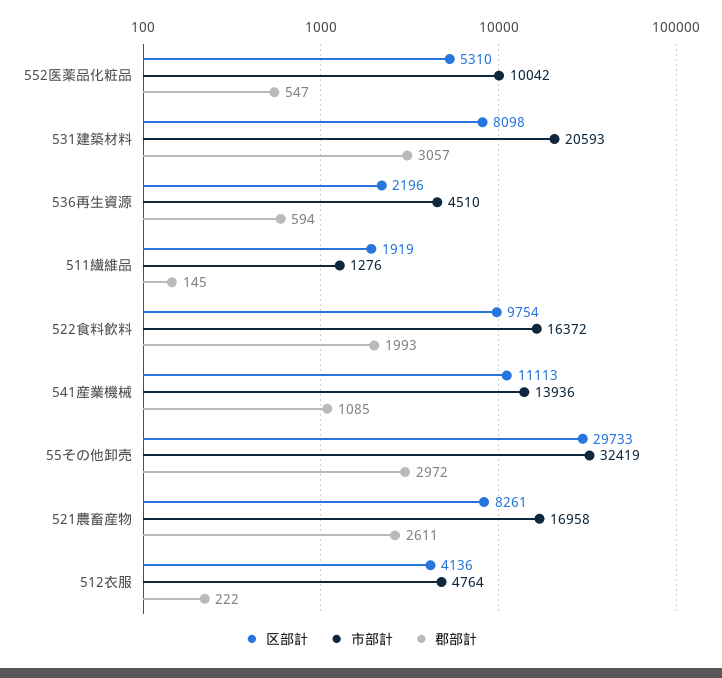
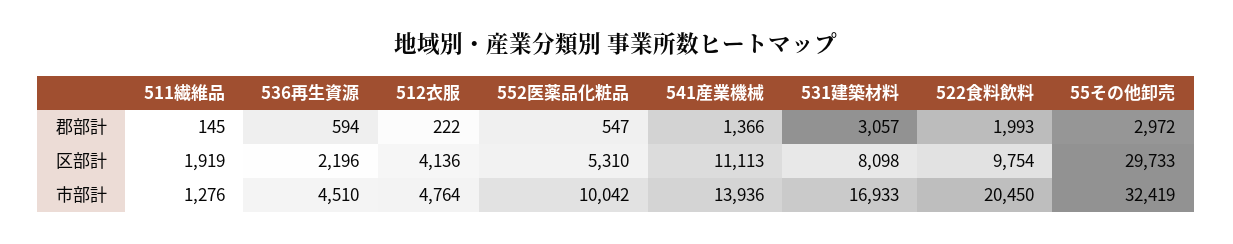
  {
    "区部計": {
      "552医薬品化粧品": 5310,
      "531建築材料": 8098,
      "536再生資源": 2196,
      "511繊維品": 1919,
      "522食料飲料": 9754,
      "541産業機械": 11113,
      "55その他卸売": 29733,
-     "521農畜産物": 8261,
      "512衣服": 4136
    },
    "市部計": {
      "552医薬品化粧品": 10042,
-     "531建築材料": 20593,
+     "531建築材料": 16933,
      "536再生資源": 4510,
      "511繊維品": 1276,
-     "522食料飲料": 16372,
+     "522食料飲料": 20450,
      "541産業機械": 13936,
      "55その他卸売": 32419,
-     "521農畜産物": 16958,
      "512衣服": 4764
    },
    "郡部計": {
      "552医薬品化粧品": 547,
      "531建築材料": 3057,
      "536再生資源": 594,
      "511繊維品": 145,
      "522食料飲料": 1993,
-     "541産業機械": 1085,
+     "541産業機械": 1366,
      "55その他卸売": 2972,
-     "521農畜産物": 2611,
      "512衣服": 222
    }
  }

